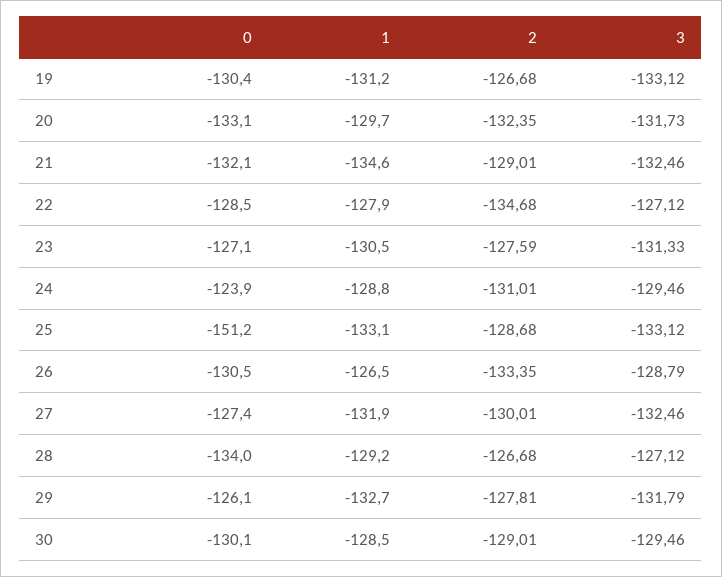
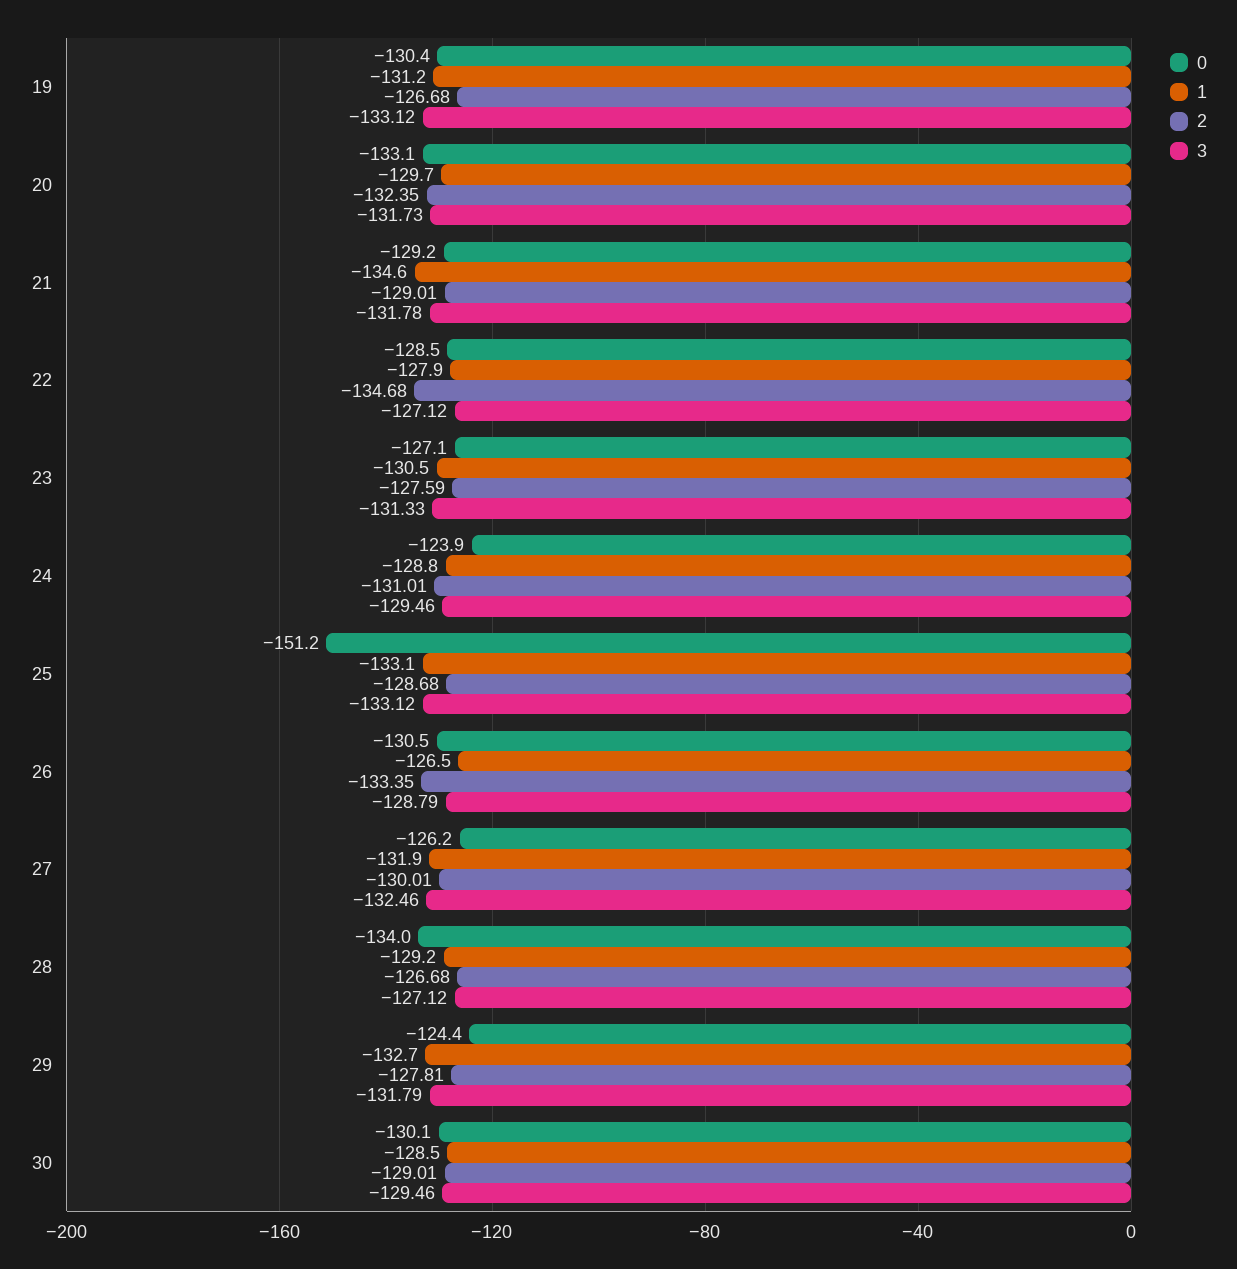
  {
    "0": {
      "19": -130.4,
      "20": -133.1,
-     "21": -132.1,
+     "21": -129.2,
      "22": -128.5,
      "23": -127.1,
      "24": -123.9,
      "25": -151.2,
      "26": -130.5,
-     "27": -127.4,
+     "27": -126.2,
      "28": -134,
-     "29": -126.1,
+     "29": -124.4,
      "30": -130.1
    },
    "1": {
      "19": -131.2,
      "20": -129.7,
      "21": -134.6,
      "22": -127.9,
      "23": -130.5,
      "24": -128.8,
      "25": -133.1,
      "26": -126.5,
      "27": -131.9,
      "28": -129.2,
      "29": -132.7,
      "30": -128.5
    },
    "2": {
      "19": -126.68,
      "20": -132.35,
      "21": -129.01,
      "22": -134.68,
      "23": -127.59,
      "24": -131.01,
      "25": -128.68,
      "26": -133.35,
      "27": -130.01,
      "28": -126.68,
      "29": -127.81,
      "30": -129.01
    },
    "3": {
      "19": -133.12,
      "20": -131.73,
-     "21": -132.46,
+     "21": -131.78,
      "22": -127.12,
      "23": -131.33,
      "24": -129.46,
      "25": -133.12,
      "26": -128.79,
      "27": -132.46,
      "28": -127.12,
      "29": -131.79,
      "30": -129.46
    }
  }

